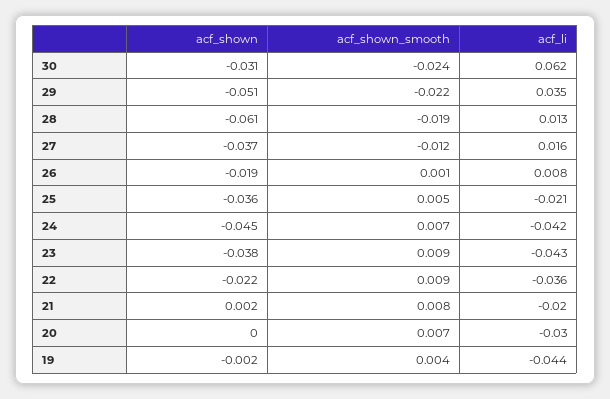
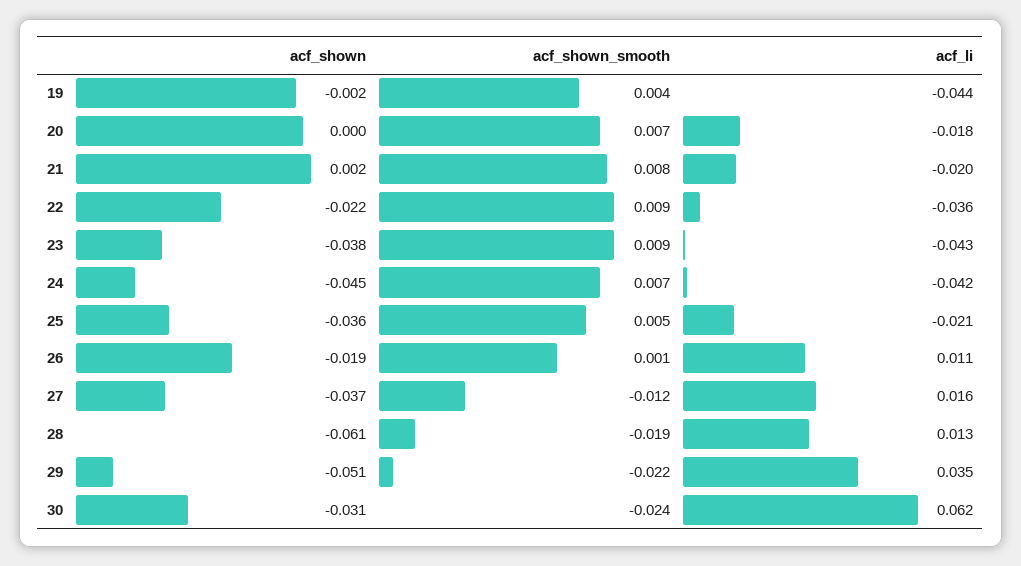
  {
    "acf_shown": {
      "30": -0.031,
      "29": -0.051,
      "28": -0.061,
      "27": -0.037,
      "26": -0.019,
      "25": -0.036,
      "24": -0.045,
      "23": -0.038,
      "22": -0.022,
      "21": 0.002,
      "20": 0,
      "19": -0.002
    },
    "acf_shown_smooth": {
      "30": -0.024,
      "29": -0.022,
      "28": -0.019,
      "27": -0.012,
      "26": 0.001,
      "25": 0.005,
      "24": 0.007,
      "23": 0.009,
      "22": 0.009,
      "21": 0.008,
      "20": 0.007,
      "19": 0.004
    },
    "acf_li": {
      "30": 0.062,
      "29": 0.035,
      "28": 0.013,
      "27": 0.016,
-     "26": 0.008,
+     "26": 0.011,
      "25": -0.021,
      "24": -0.042,
      "23": -0.043,
      "22": -0.036,
      "21": -0.02,
-     "20": -0.03,
+     "20": -0.018,
      "19": -0.044
    }
  }

